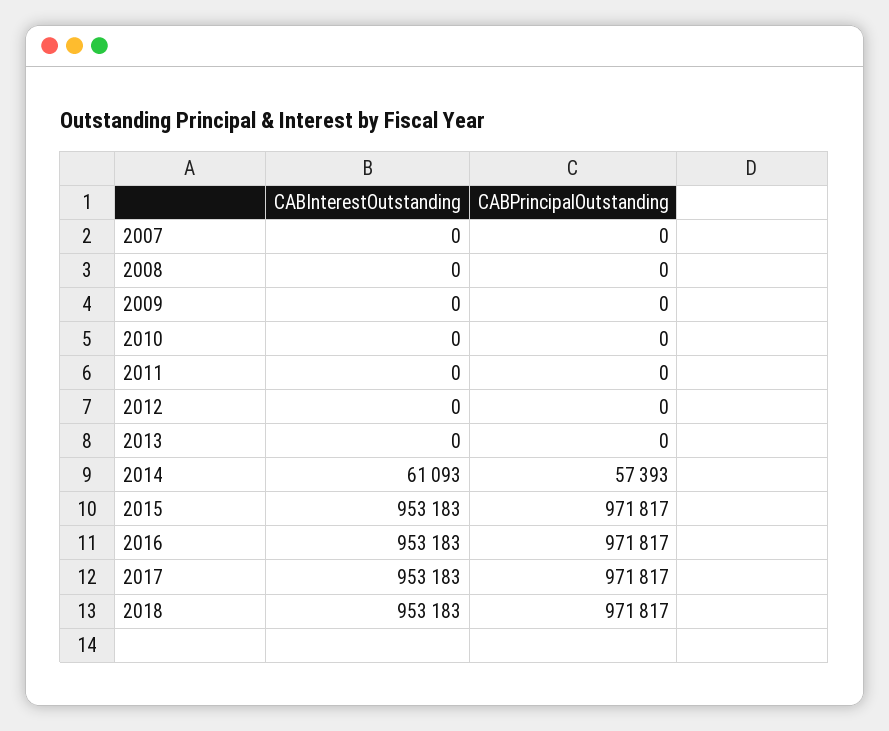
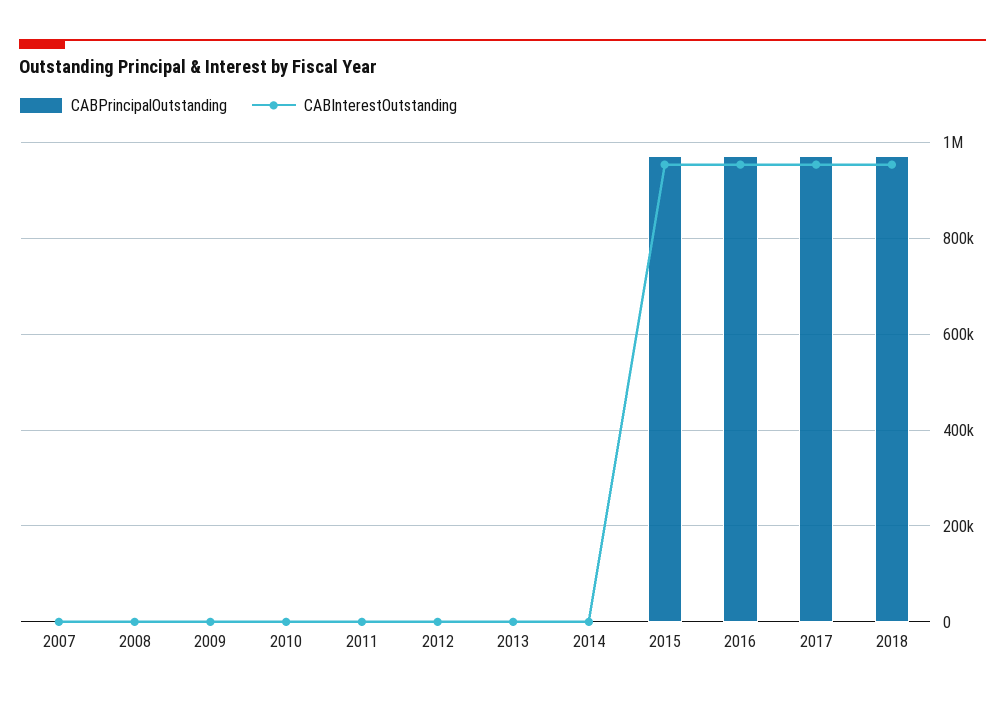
  {
    "CABInterestOutstanding": {
      "2007": 0,
      "2008": 0,
      "2009": 0,
      "2010": 0,
      "2011": 0,
      "2012": 0,
      "2013": 0,
-     "2014": 61093,
+     "2014": 0,
      "2015": 953183,
      "2016": 953183,
      "2017": 953183,
      "2018": 953183
    },
    "CABPrincipalOutstanding": {
      "2007": 0,
      "2008": 0,
      "2009": 0,
      "2010": 0,
      "2011": 0,
      "2012": 0,
      "2013": 0,
-     "2014": 57393,
+     "2014": 0,
      "2015": 971817,
      "2016": 971817,
      "2017": 971817,
      "2018": 971817
    }
  }

